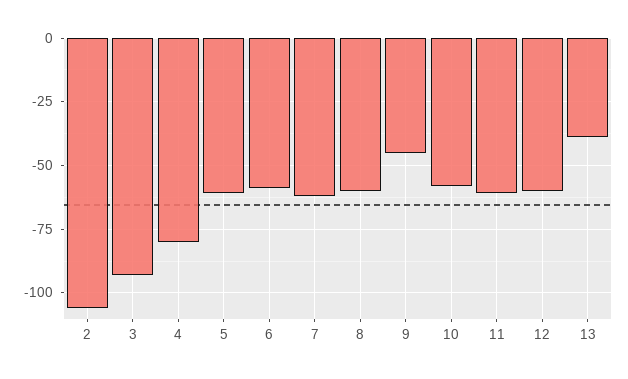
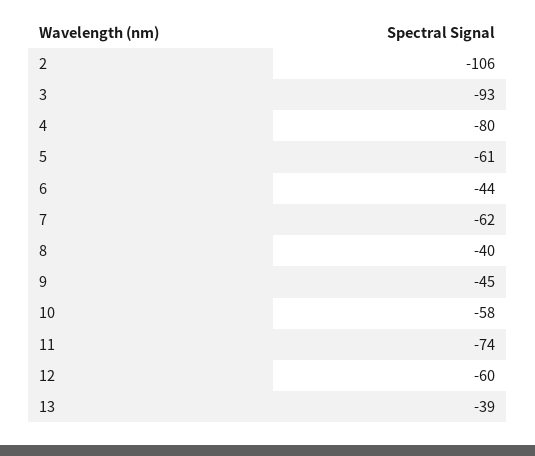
  {
    "2": -106,
    "3": -93,
    "4": -80,
    "5": -61,
-   "6": -60,
+   "6": -44,
    "7": -62,
-   "8": -60,
+   "8": -40,
    "9": -45,
    "10": -58,
-   "11": -60,
+   "11": -74,
    "12": -60,
    "13": -39
  }

